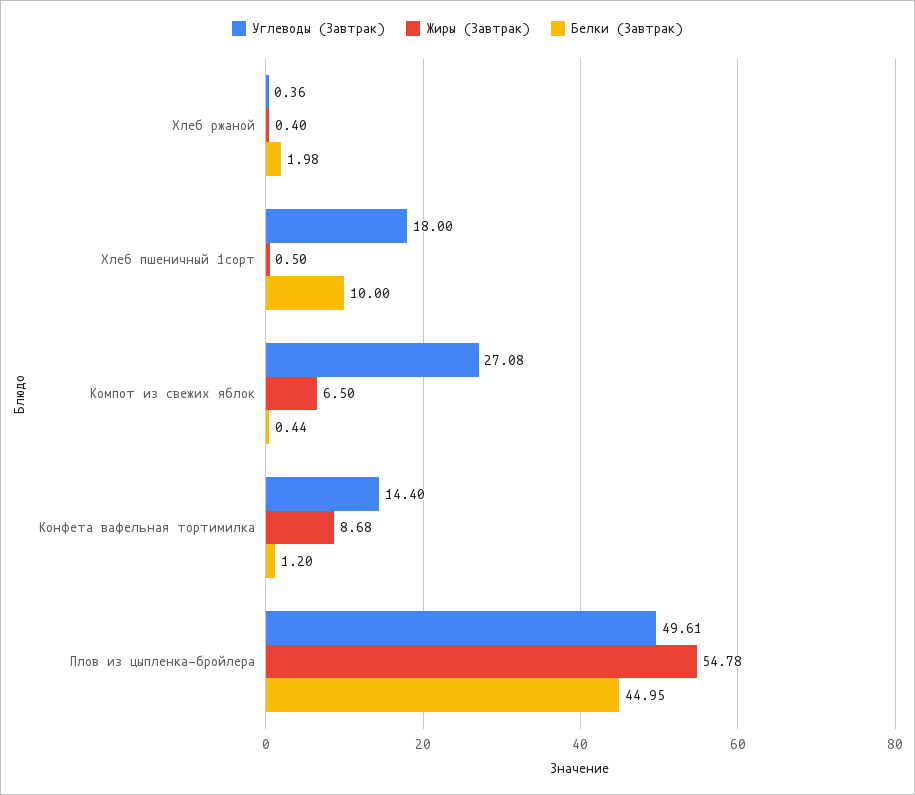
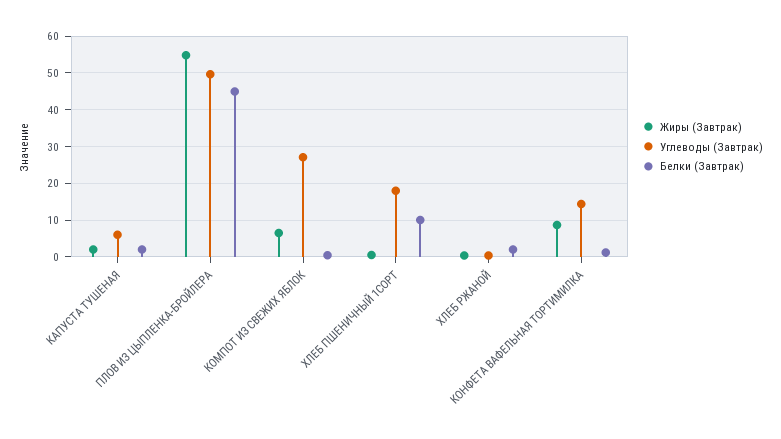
  {
    "Углеводы (Завтрак)": {
      "Хлеб ржаной": 0.36,
      "Хлеб пшеничный 1сорт": 18,
      "Компот из свежих яблок": 27.08,
      "Конфета вафельная тортимилка": 14.4,
-     "Плов из цыпленка-бройлера": 49.61
+     "Плов из цыпленка-бройлера": 49.61,
+     "КАПУСТА ТУШЕНАЯ": 6
    },
    "Жиры (Завтрак)": {
      "Хлеб ржаной": 0.4,
      "Хлеб пшеничный 1сорт": 0.5,
      "Компот из свежих яблок": 6.5,
      "Конфета вафельная тортимилка": 8.68,
-     "Плов из цыпленка-бройлера": 54.78
+     "Плов из цыпленка-бройлера": 54.78,
+     "КАПУСТА ТУШЕНАЯ": 2
    },
    "Белки (Завтрак)": {
      "Хлеб ржаной": 1.98,
      "Хлеб пшеничный 1сорт": 10,
      "Компот из свежих яблок": 0.44,
      "Конфета вафельная тортимилка": 1.2,
-     "Плов из цыпленка-бройлера": 44.95
+     "Плов из цыпленка-бройлера": 44.95,
+     "КАПУСТА ТУШЕНАЯ": 2
    }
  }

